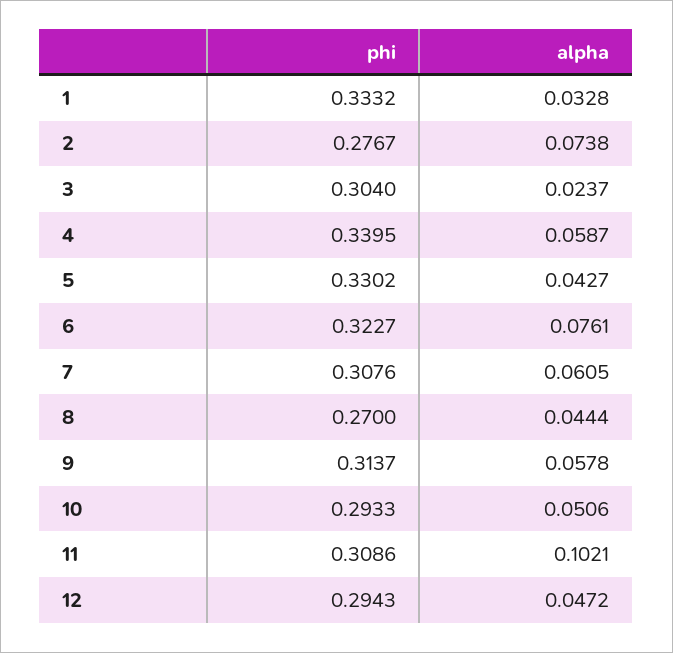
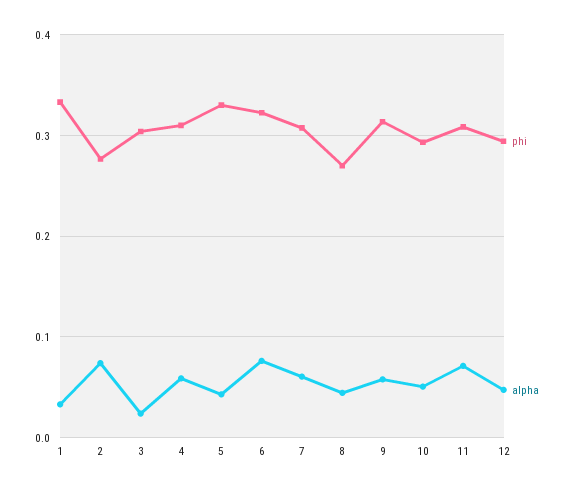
  {
    "phi": {
      "1": 0.3332,
      "2": 0.2767,
      "3": 0.304,
-     "4": 0.3395,
+     "4": 0.31,
      "5": 0.3302,
      "6": 0.3227,
      "7": 0.3076,
      "8": 0.27,
      "9": 0.3137,
      "10": 0.2933,
      "11": 0.3086,
      "12": 0.2943
    },
    "alpha": {
      "1": 0.0328,
      "2": 0.0738,
      "3": 0.0237,
      "4": 0.0587,
      "5": 0.0427,
      "6": 0.0761,
      "7": 0.0605,
      "8": 0.0444,
      "9": 0.0578,
      "10": 0.0506,
-     "11": 0.1021,
+     "11": 0.07,
      "12": 0.0472
    }
  }

